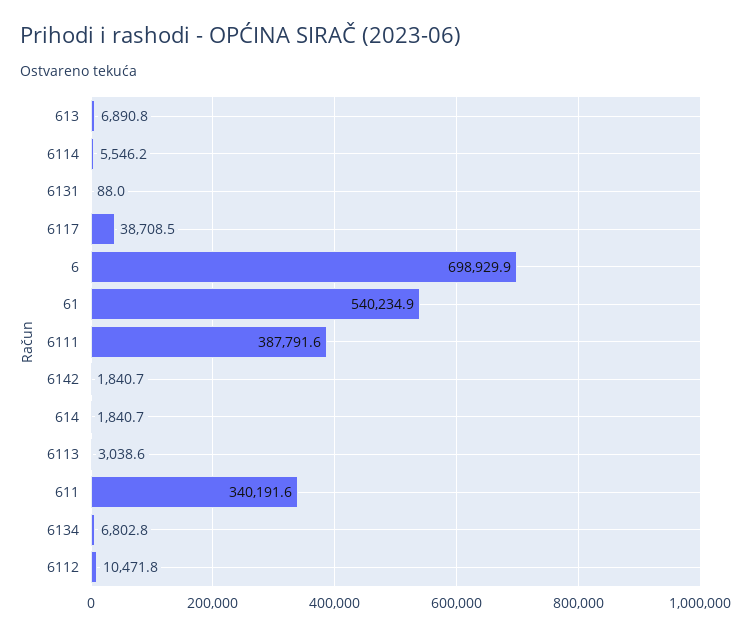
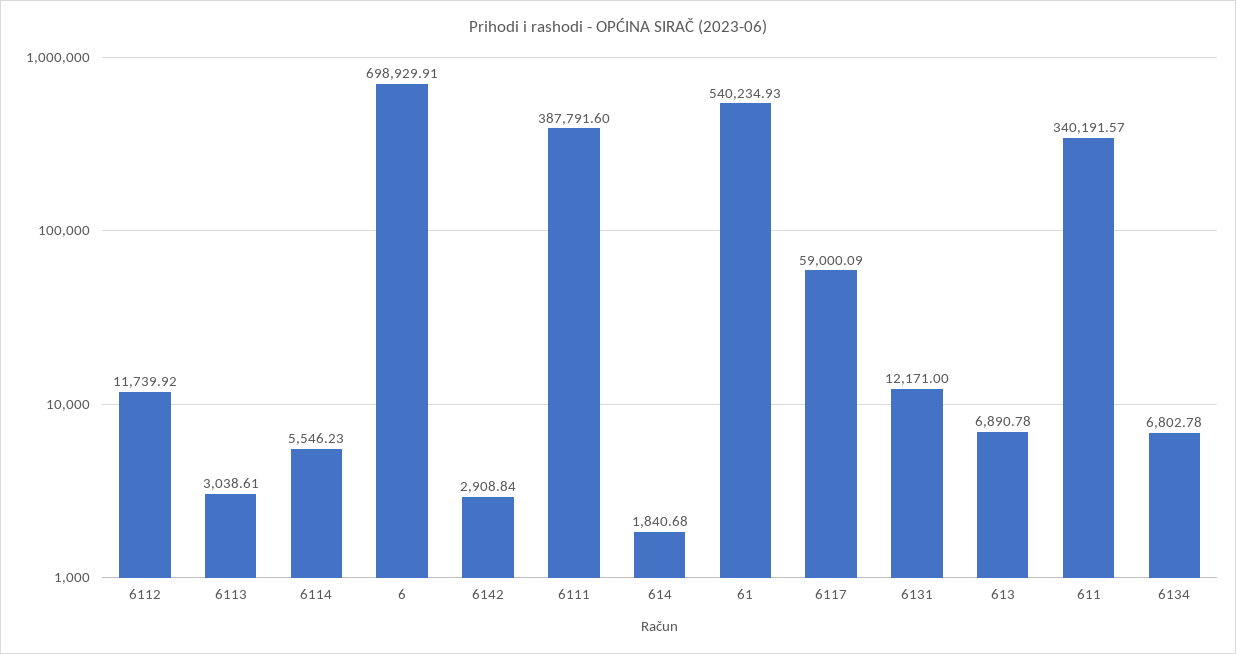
  {
    "613": 6890.78,
    "6114": 5546.23,
-   "6131": 88,
+   "6131": 12171,
-   "6117": 38708.5,
+   "6117": 59000.09,
    "6": 698929.91,
    "61": 540234.93,
    "6111": 387791.6,
-   "6142": 1840.7,
+   "6142": 2908.84,
    "614": 1840.68,
    "6113": 3038.61,
    "611": 340191.57,
    "6134": 6802.78,
-   "6112": 10471.8
+   "6112": 11739.92
  }

